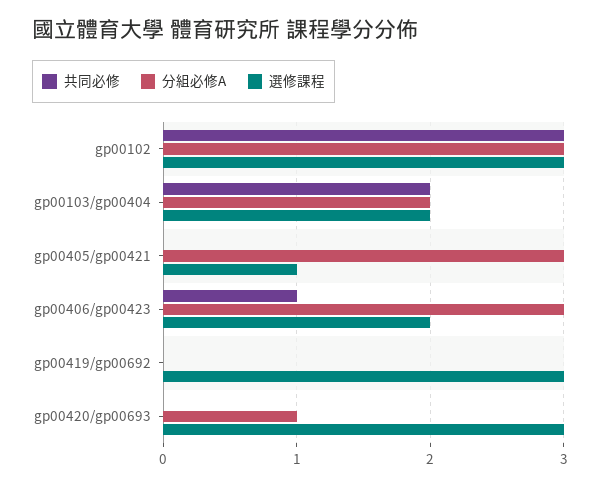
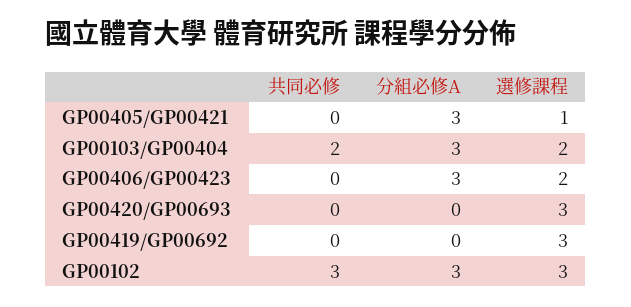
  {
    "共同必修": {
      "gp00102": 3,
      "gp00103/gp00404": 2,
      "gp00405/gp00421": 0,
-     "gp00406/gp00423": 1,
+     "gp00406/gp00423": 0,
      "gp00419/gp00692": 0,
      "gp00420/gp00693": 0
    },
    "分組必修A": {
      "gp00102": 3,
-     "gp00103/gp00404": 2,
+     "gp00103/gp00404": 3,
      "gp00405/gp00421": 3,
      "gp00406/gp00423": 3,
      "gp00419/gp00692": 0,
-     "gp00420/gp00693": 1
+     "gp00420/gp00693": 0
    },
    "選修課程": {
      "gp00102": 3,
      "gp00103/gp00404": 2,
      "gp00405/gp00421": 1,
      "gp00406/gp00423": 2,
      "gp00419/gp00692": 3,
      "gp00420/gp00693": 3
    }
  }

